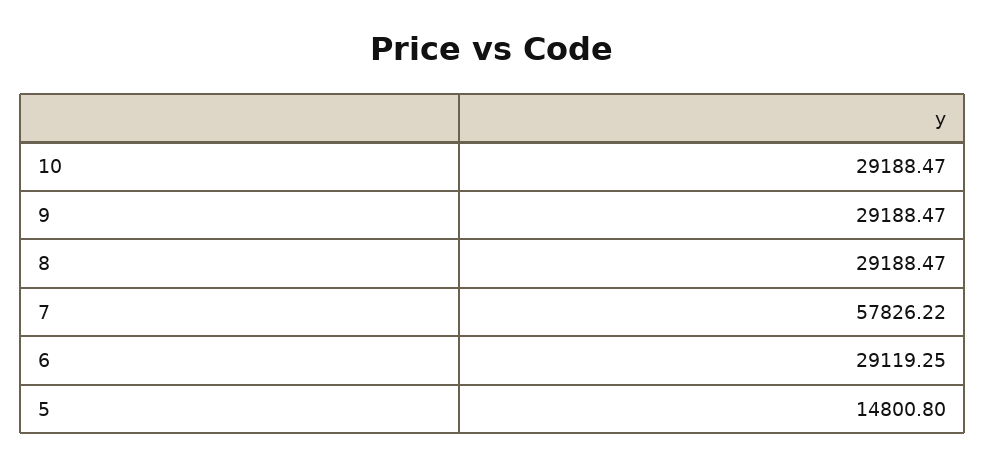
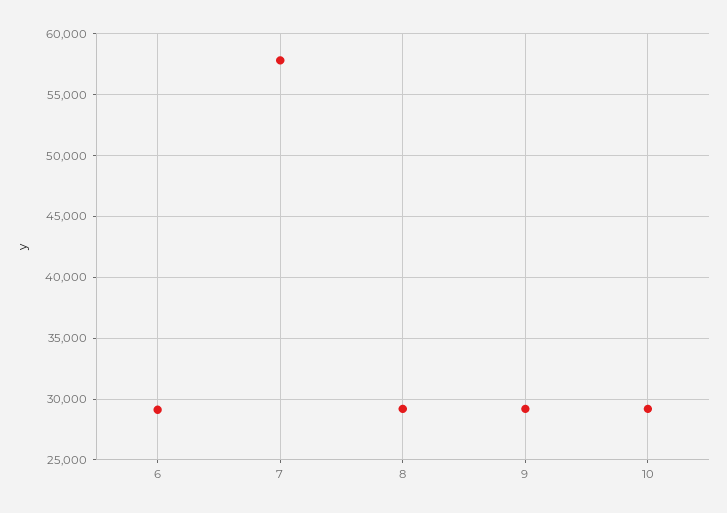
  {
    "10": 29188.47,
    "9": 29188.47,
    "8": 29188.47,
    "7": 57826.22,
-   "6": 29119.25,
+   "6": 29119.25
-   "5": 14800.8
  }

